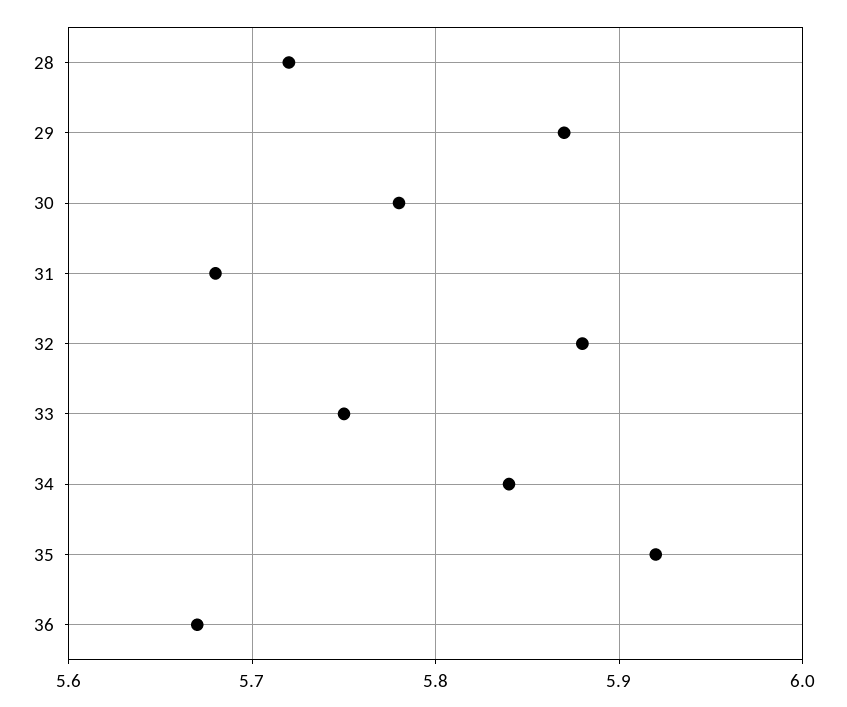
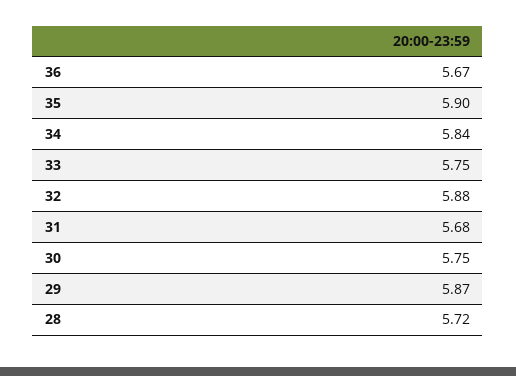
  {
    "28": 5.72,
    "29": 5.87,
-   "30": 5.78,
+   "30": 5.75,
    "31": 5.68,
    "32": 5.88,
    "33": 5.75,
    "34": 5.84,
-   "35": 5.92,
+   "35": 5.9,
    "36": 5.67
  }

